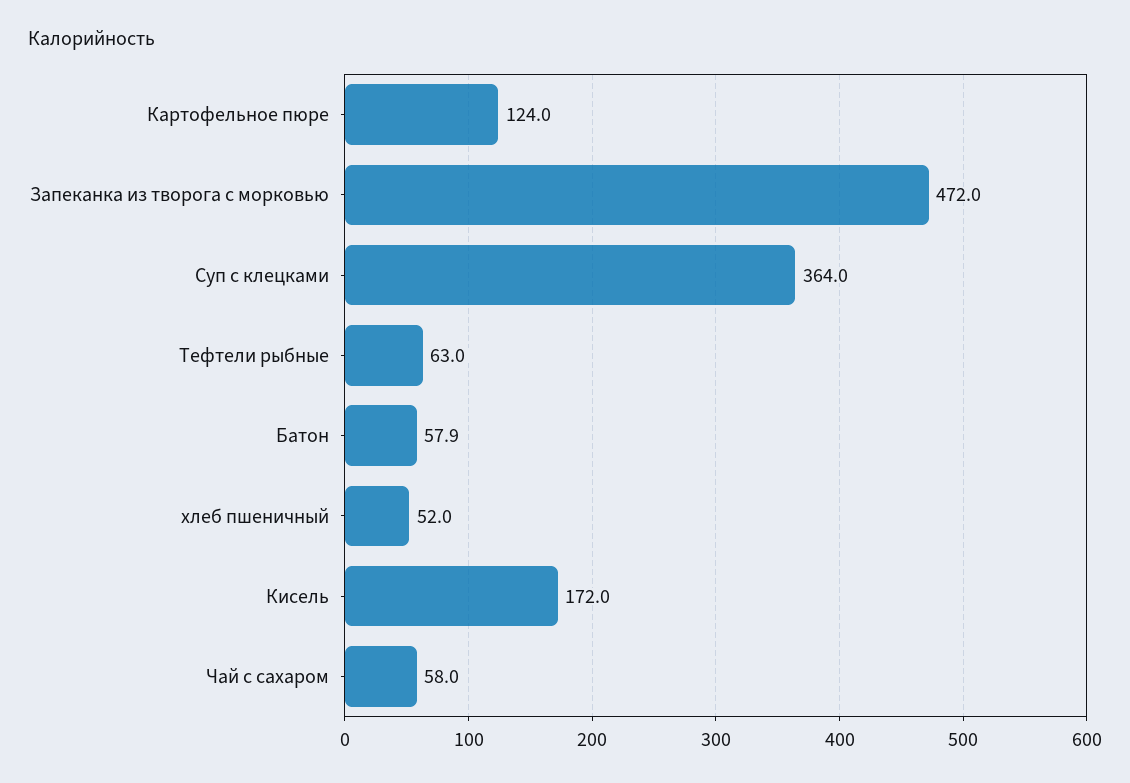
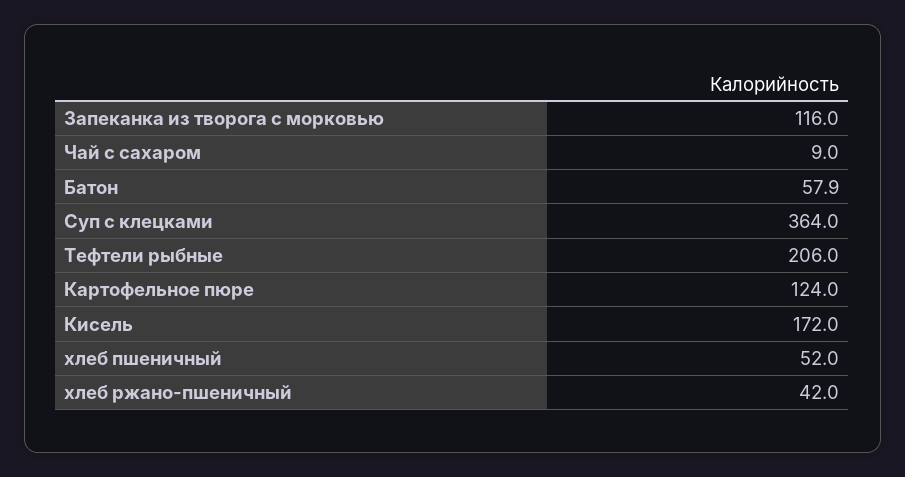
  {
    "Картофельное пюре": 124,
-   "Запеканка из творога с морковью": 472,
+   "Запеканка из творога с морковью": 116,
    "Суп с клецками": 364,
-   "Тефтели рыбные": 63,
+   "Тефтели рыбные": 206,
    "Батон": 57.9,
    "хлеб пшеничный": 52,
    "Кисель": 172,
-   "Чай с сахаром": 58
+   "Чай с сахаром": 9,
+   "хлеб ржано-пшеничный": 42
  }

